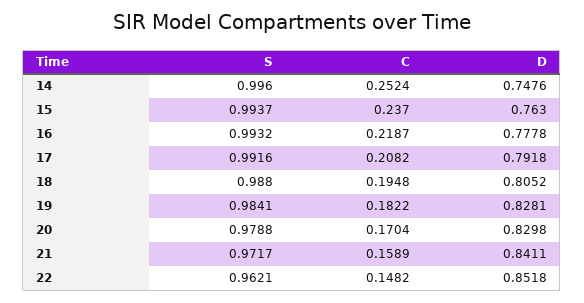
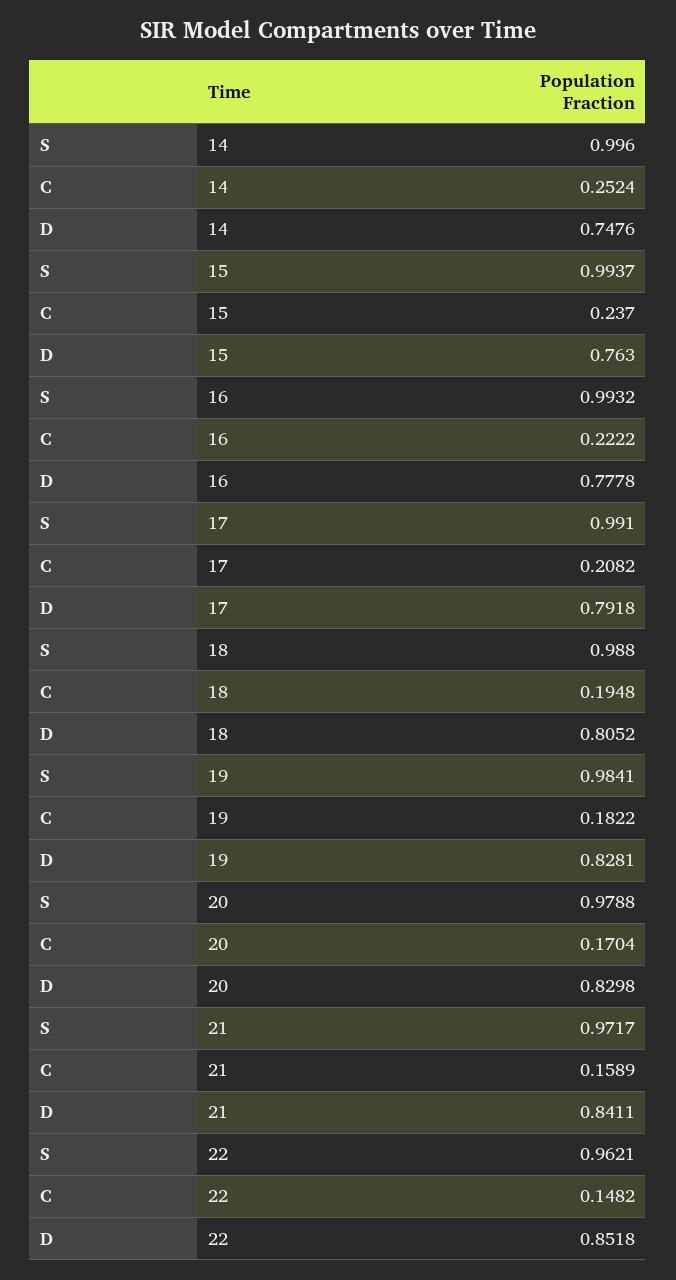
  {
    "S": {
      "14": 0.996,
      "15": 0.9937,
      "16": 0.9932,
-     "17": 0.9916,
+     "17": 0.991,
      "18": 0.988,
      "19": 0.9841,
      "20": 0.9788,
      "21": 0.9717,
      "22": 0.9621
    },
    "C": {
      "14": 0.2524,
      "15": 0.237,
-     "16": 0.2187,
+     "16": 0.2222,
      "17": 0.2082,
      "18": 0.1948,
      "19": 0.1822,
      "20": 0.1704,
      "21": 0.1589,
      "22": 0.1482
    },
    "D": {
      "14": 0.7476,
      "15": 0.763,
      "16": 0.7778,
      "17": 0.7918,
      "18": 0.8052,
      "19": 0.8281,
      "20": 0.8298,
      "21": 0.8411,
      "22": 0.8518
    }
  }

